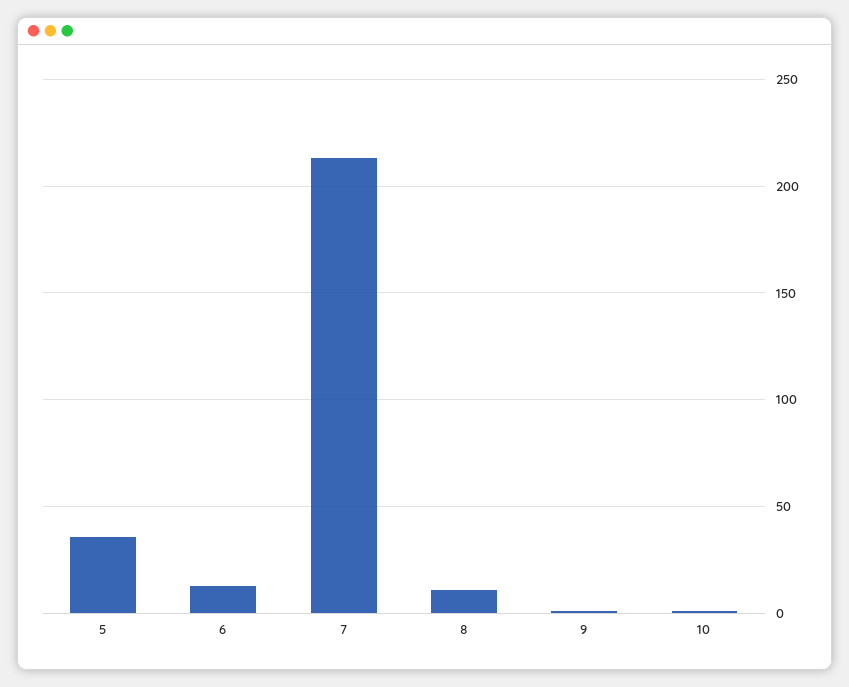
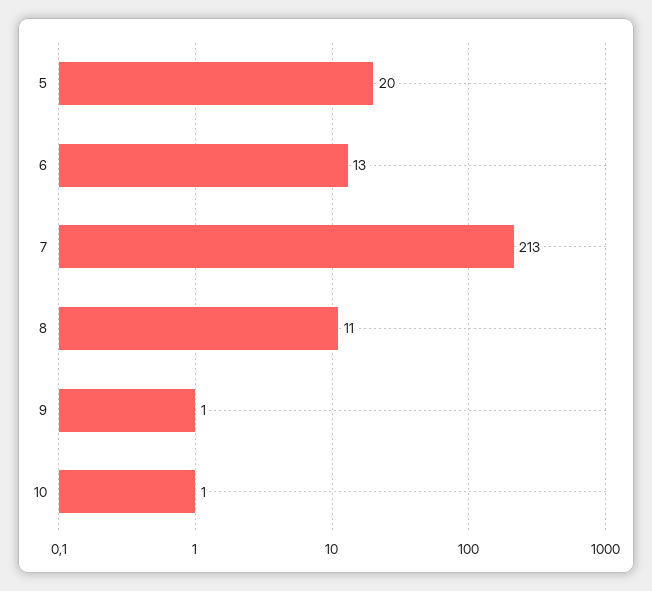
  {
-   "5": 35,
+   "5": 20,
    "6": 13,
    "7": 213,
    "8": 11,
    "9": 1,
    "10": 1
  }

